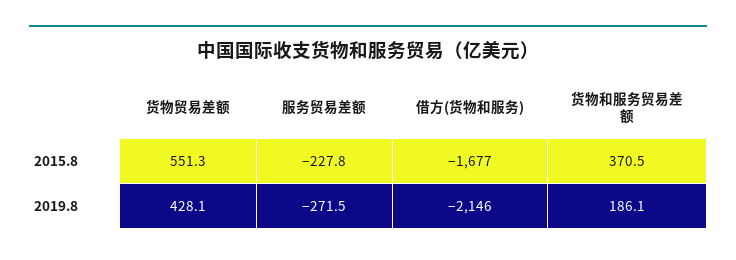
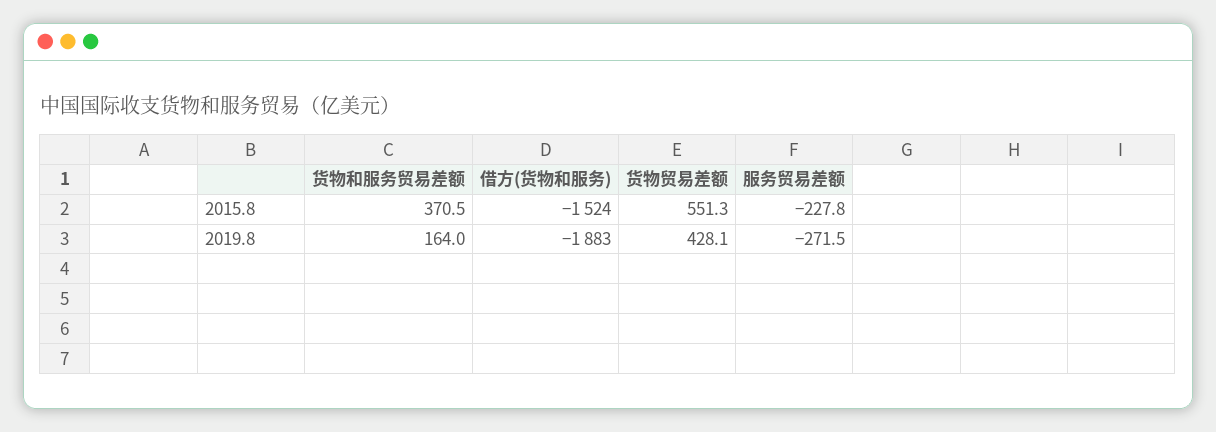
  {
    "货物贸易差额": {
      "2015.8": 551.3,
      "2019.8": 428.1
    },
    "服务贸易差额": {
      "2015.8": -227.8,
      "2019.8": -271.5
    },
    "借方(货物和服务)": {
-     "2015.8": -1677,
+     "2015.8": -1524,
-     "2019.8": -2146
+     "2019.8": -1883
    },
    "货物和服务贸易差额": {
      "2015.8": 370.5,
-     "2019.8": 186.1
+     "2019.8": 164
    }
  }

